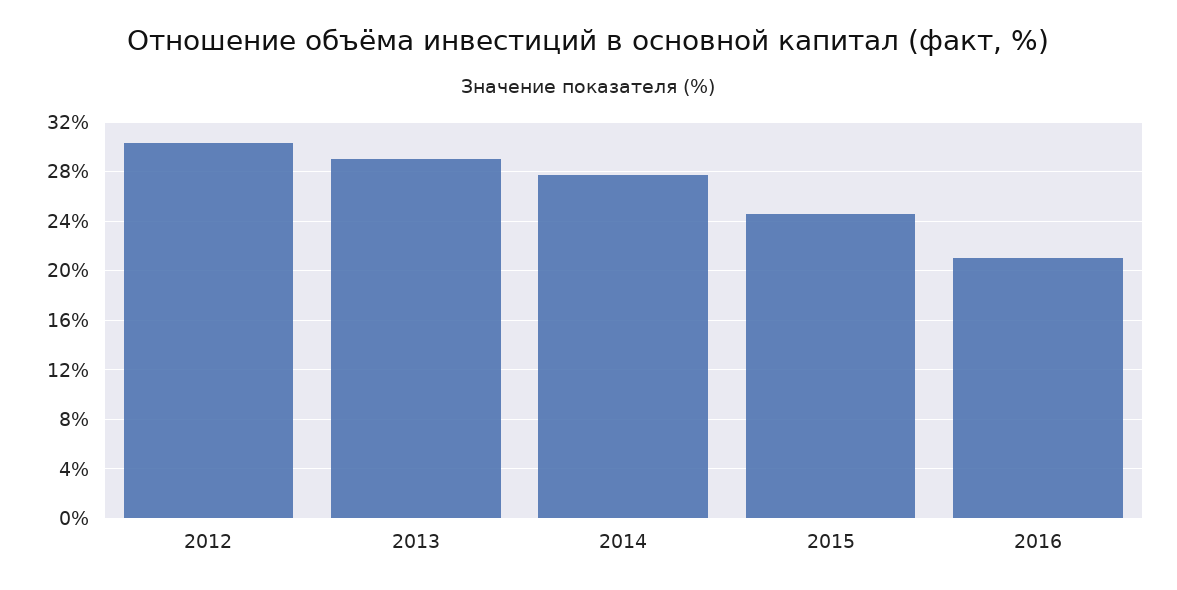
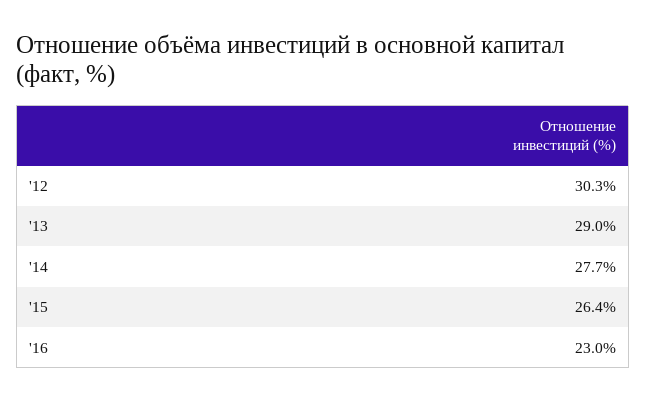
  {
    "2012": 30.3,
    "2013": 29,
    "2014": 27.7,
-   "2015": 24.5,
+   "2015": 26.4,
-   "2016": 21
+   "2016": 23
  }

